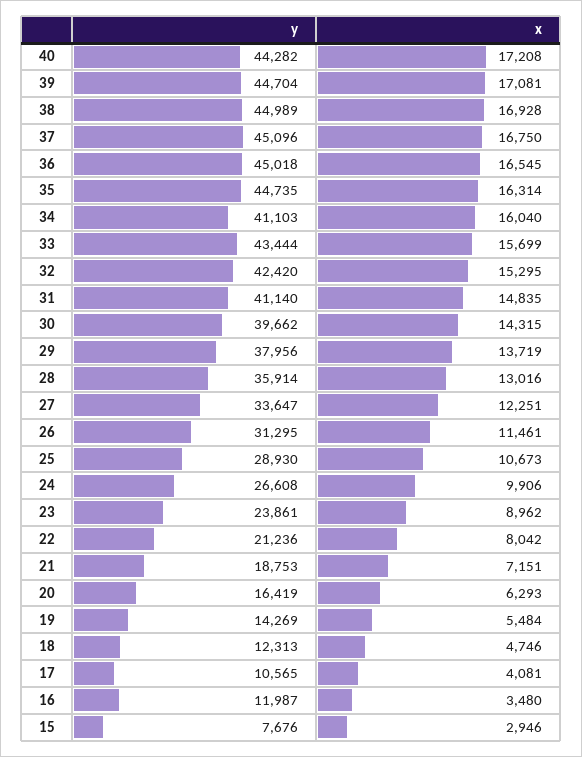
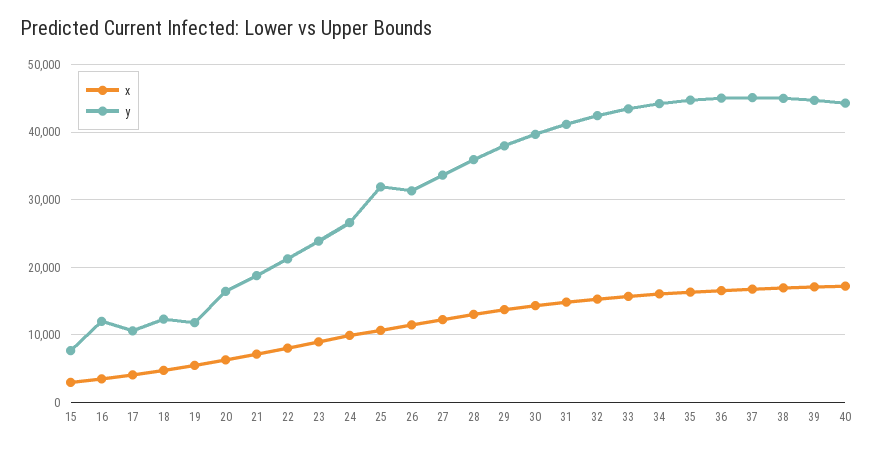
  {
    "y": {
      "40": 44282,
      "39": 44704,
      "38": 44989,
      "37": 45096,
      "36": 45018,
      "35": 44735,
-     "34": 41103,
+     "34": 44000,
      "33": 43444,
      "32": 42420,
      "31": 41140,
      "30": 39662,
      "29": 37956,
      "28": 35914,
      "27": 33647,
      "26": 31295,
-     "25": 28930,
+     "25": 32000,
      "24": 26608,
      "23": 23861,
      "22": 21236,
      "21": 18753,
      "20": 16419,
-     "19": 14269,
+     "19": 12000,
      "18": 12313,
      "17": 10565,
      "16": 11987,
      "15": 7676
    },
    "x": {
      "40": 17208,
      "39": 17081,
      "38": 16928,
      "37": 16750,
      "36": 16545,
      "35": 16314,
      "34": 16040,
      "33": 15699,
      "32": 15295,
      "31": 14835,
      "30": 14315,
      "29": 13719,
      "28": 13016,
      "27": 12251,
      "26": 11461,
      "25": 10673,
      "24": 9906,
      "23": 8962,
      "22": 8042,
      "21": 7151,
      "20": 6293,
      "19": 5484,
      "18": 4746,
      "17": 4081,
      "16": 3480,
      "15": 2946
    }
  }

